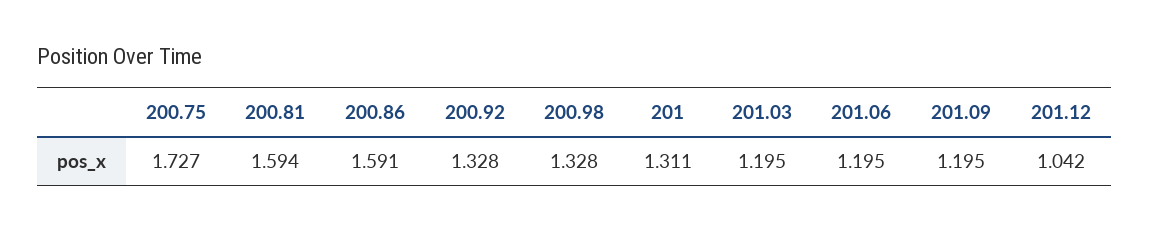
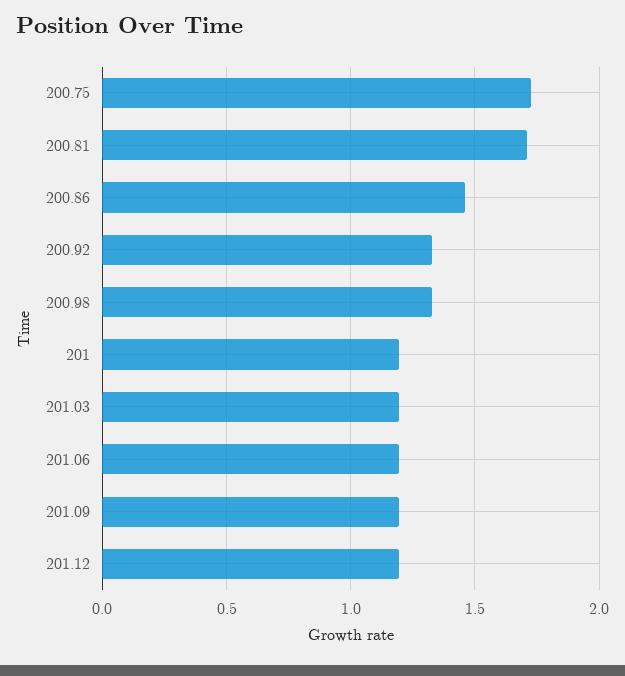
  {
    "200.75": 1.727,
-   "200.81": 1.594,
+   "200.81": 1.7,
-   "200.86": 1.591,
+   "200.86": 1.45,
    "200.92": 1.328,
    "200.98": 1.328,
-   "201": 1.311,
+   "201": 1.2,
    "201.03": 1.195,
    "201.06": 1.195,
    "201.09": 1.195,
-   "201.12": 1.042
+   "201.12": 1.2
  }

